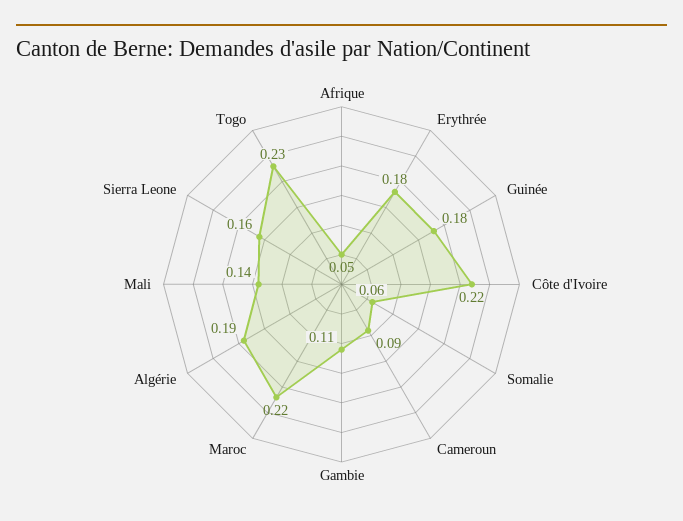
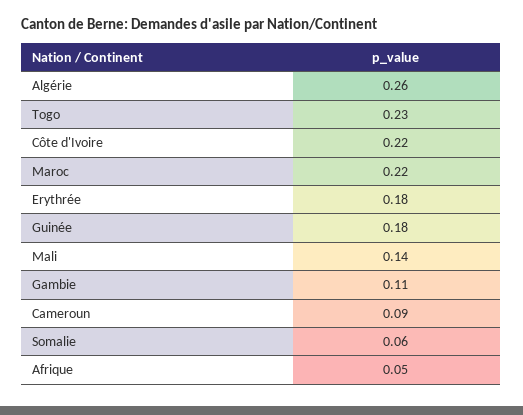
  {
    "Afrique": 0.05,
    "Erythrée": 0.18,
    "Guinée": 0.18,
    "Côte d'Ivoire": 0.22,
    "Somalie": 0.06,
    "Cameroun": 0.09,
    "Gambie": 0.11,
    "Maroc": 0.22,
-   "Algérie": 0.19,
+   "Algérie": 0.26,
    "Mali": 0.14,
-   "Sierra Leone": 0.16,
    "Togo": 0.23
  }

